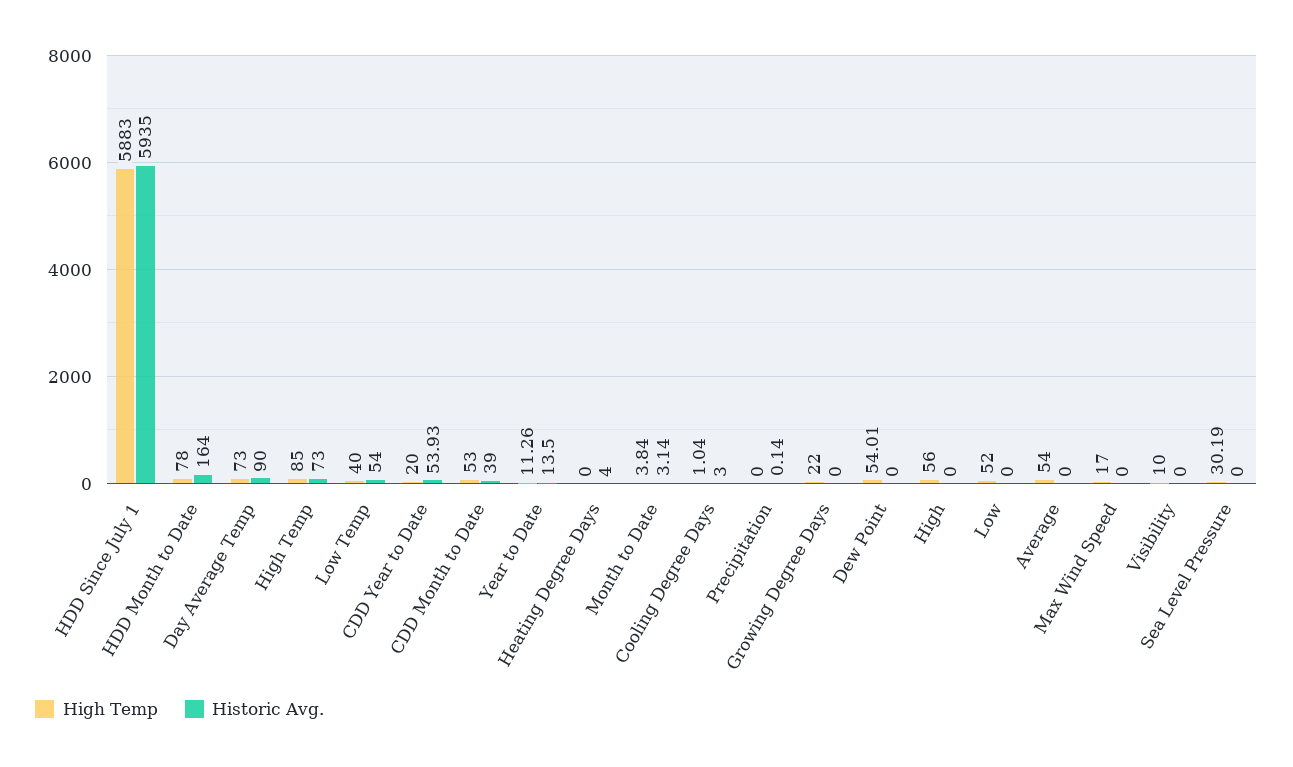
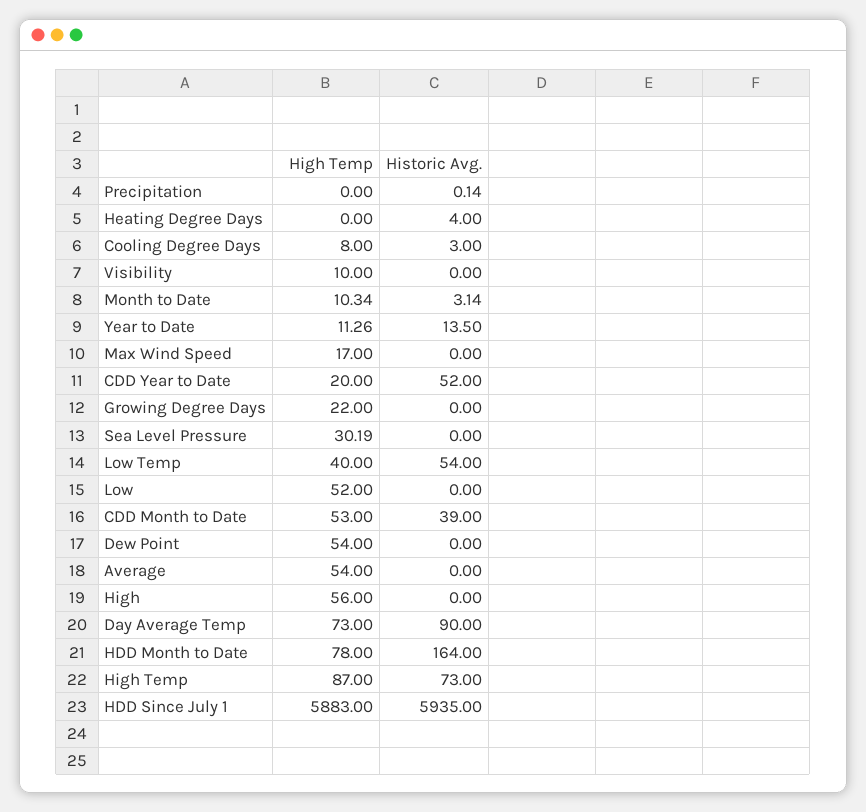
  {
    "High Temp": {
      "HDD Since July 1": 5883,
      "HDD Month to Date": 78,
      "Day Average Temp": 73,
-     "High Temp": 85,
+     "High Temp": 87,
      "Low Temp": 40,
      "CDD Year to Date": 20,
      "CDD Month to Date": 53,
      "Year to Date": 11.26,
      "Heating Degree Days": 0,
-     "Month to Date": 3.84,
+     "Month to Date": 10.34,
-     "Cooling Degree Days": 1.04,
+     "Cooling Degree Days": 8,
      "Precipitation": 0,
      "Growing Degree Days": 22,
-     "Dew Point": 54.01,
+     "Dew Point": 54,
      "High": 56,
      "Low": 52,
      "Average": 54,
      "Max Wind Speed": 17,
      "Visibility": 10,
      "Sea Level Pressure": 30.19
    },
    "Historic Avg.": {
      "HDD Since July 1": 5935,
      "HDD Month to Date": 164,
      "Day Average Temp": 90,
      "High Temp": 73,
      "Low Temp": 54,
-     "CDD Year to Date": 53.93,
+     "CDD Year to Date": 52,
      "CDD Month to Date": 39,
      "Year to Date": 13.5,
      "Heating Degree Days": 4,
      "Month to Date": 3.14,
      "Cooling Degree Days": 3,
      "Precipitation": 0.14,
      "Growing Degree Days": 0,
      "Dew Point": 0,
      "High": 0,
      "Low": 0,
      "Average": 0,
      "Max Wind Speed": 0,
      "Visibility": 0,
      "Sea Level Pressure": 0
    }
  }

